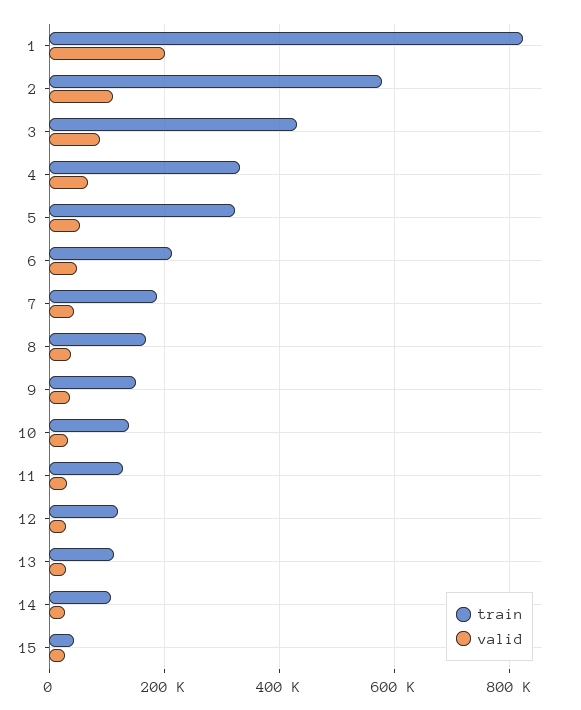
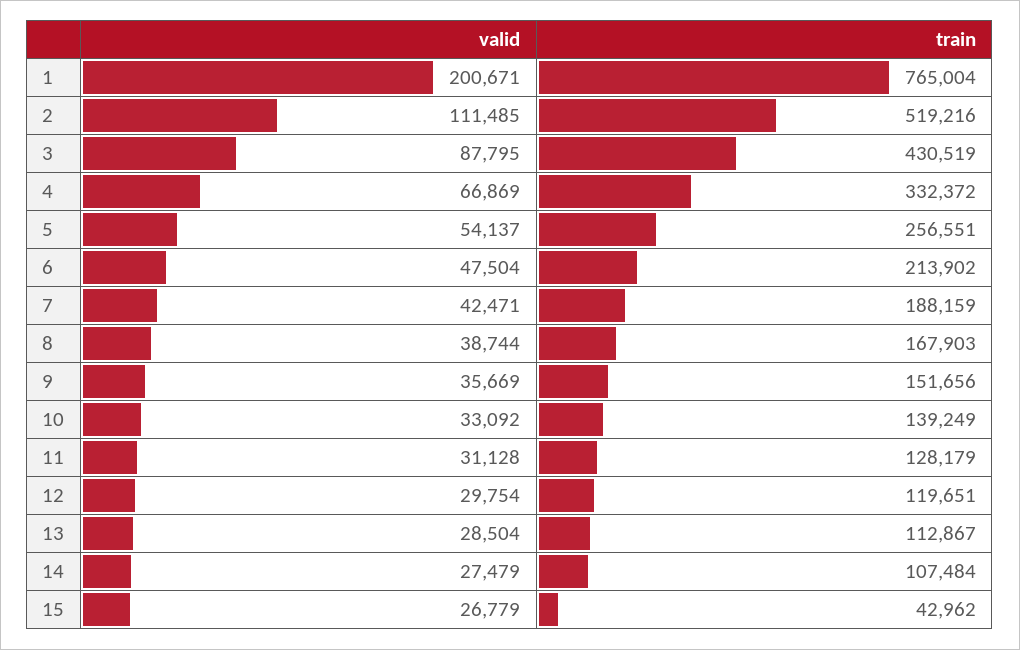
  {
    "train": {
-     "1": 820000,
+     "1": 765004,
-     "2": 580000,
+     "2": 519216,
      "3": 430519,
      "4": 332372,
-     "5": 320000,
+     "5": 256551,
      "6": 213902,
      "7": 188159,
      "8": 167903,
      "9": 151656,
      "10": 139249,
      "11": 128179,
      "12": 119651,
      "13": 112867,
      "14": 107484,
      "15": 42962
    },
    "valid": {
      "1": 200671,
      "2": 111485,
      "3": 87795,
      "4": 66869,
      "5": 54137,
      "6": 47504,
      "7": 42471,
      "8": 38744,
      "9": 35669,
      "10": 33092,
      "11": 31128,
      "12": 29754,
      "13": 28504,
      "14": 27479,
      "15": 26779
    }
  }

